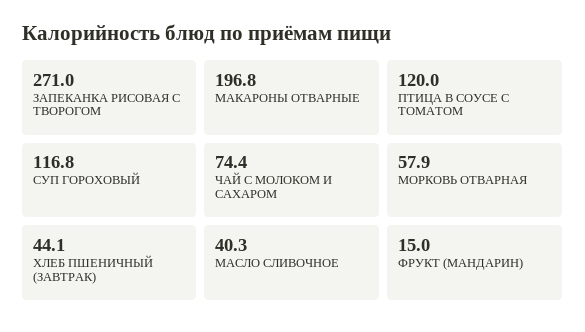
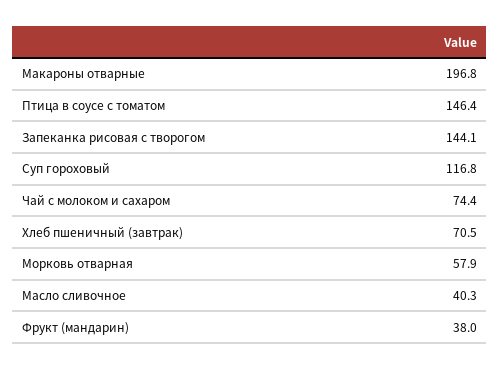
  {
-   "ЗАПЕКАНКА РИСОВАЯ С ТВОРОГОМ": 271,
+   "ЗАПЕКАНКА РИСОВАЯ С ТВОРОГОМ": 144.1,
    "МАКАРОНЫ ОТВАРНЫЕ": 196.8,
-   "ПТИЦА В СОУСЕ С ТОМАТОМ": 120,
+   "ПТИЦА В СОУСЕ С ТОМАТОМ": 146.4,
    "СУП ГОРОХОВЫЙ": 116.8,
    "ЧАЙ С МОЛОКОМ И САХАРОМ": 74.4,
    "МОРКОВЬ ОТВАРНАЯ": 57.9,
-   "ХЛЕБ ПШЕНИЧНЫЙ (ЗАВТРАК)": 44.1,
+   "ХЛЕБ ПШЕНИЧНЫЙ (ЗАВТРАК)": 70.5,
    "МАСЛО СЛИВОЧНОЕ": 40.3,
-   "ФРУКТ (МАНДАРИН)": 15
+   "ФРУКТ (МАНДАРИН)": 38
  }

